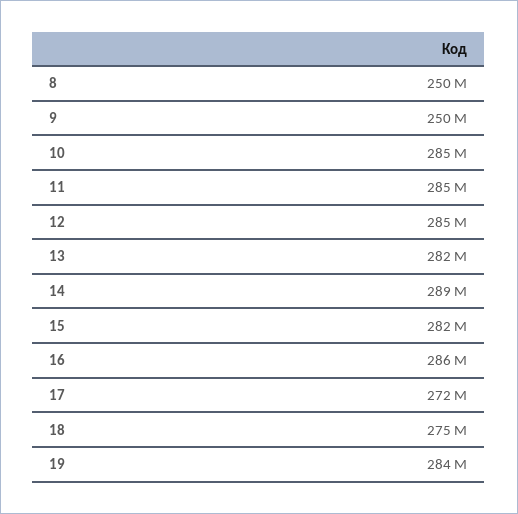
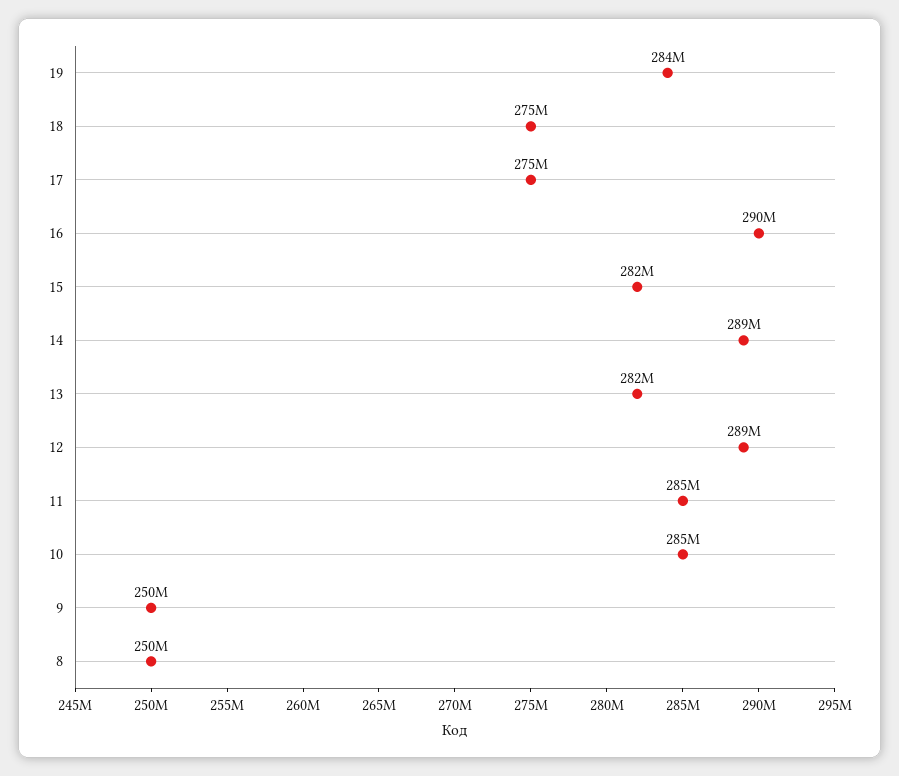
  {
    "8": 250000000,
    "9": 250000000,
    "10": 285000000,
    "11": 285000000,
-   "12": 285000000,
+   "12": 289000000,
    "13": 282000000,
    "14": 289000000,
    "15": 282000000,
-   "16": 286000000,
+   "16": 290000000,
-   "17": 272000000,
+   "17": 275000000,
    "18": 275000000,
    "19": 284000000
  }

